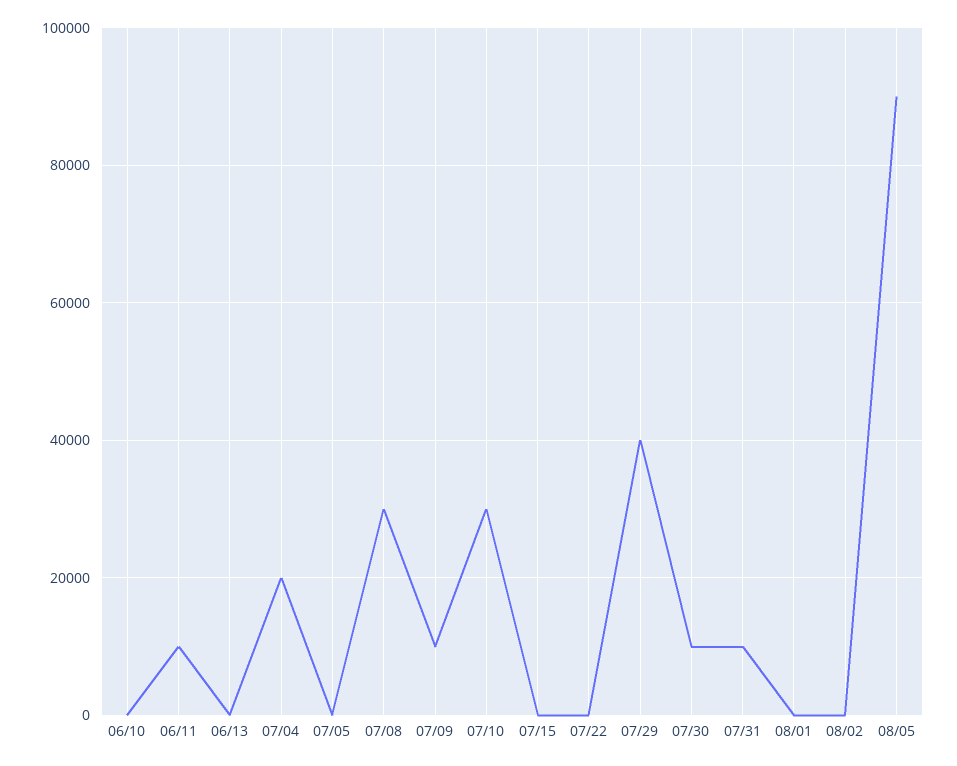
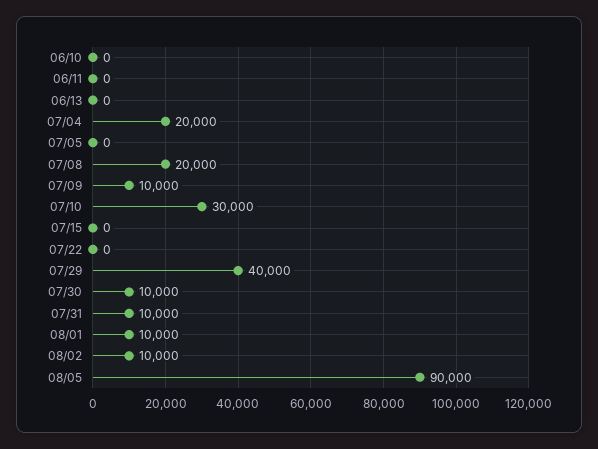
  {
    "06/10": 0,
-   "06/11": 10000,
+   "06/11": 0,
    "06/13": 0,
    "07/04": 20000,
    "07/05": 0,
-   "07/08": 30000,
+   "07/08": 20000,
    "07/09": 10000,
    "07/10": 30000,
    "07/15": 0,
    "07/22": 0,
    "07/29": 40000,
    "07/30": 10000,
    "07/31": 10000,
-   "08/01": 0,
+   "08/01": 10000,
-   "08/02": 0,
+   "08/02": 10000,
    "08/05": 90000
  }

